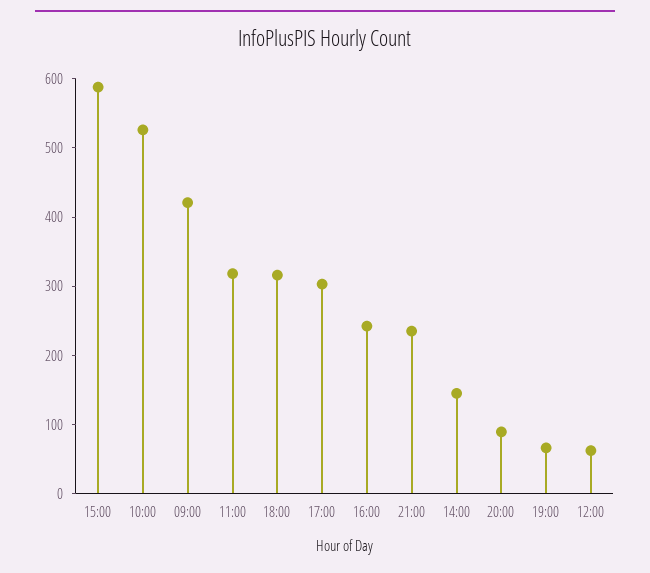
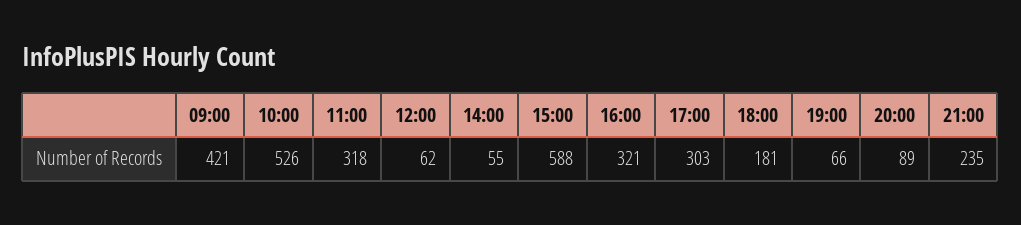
  {
    "15:00": 588,
    "10:00": 526,
    "09:00": 421,
    "11:00": 318,
-   "18:00": 320,
+   "18:00": 181,
    "17:00": 303,
-   "16:00": 240,
+   "16:00": 321,
    "21:00": 235,
-   "14:00": 140,
+   "14:00": 55,
    "20:00": 89,
    "19:00": 66,
    "12:00": 62
  }

